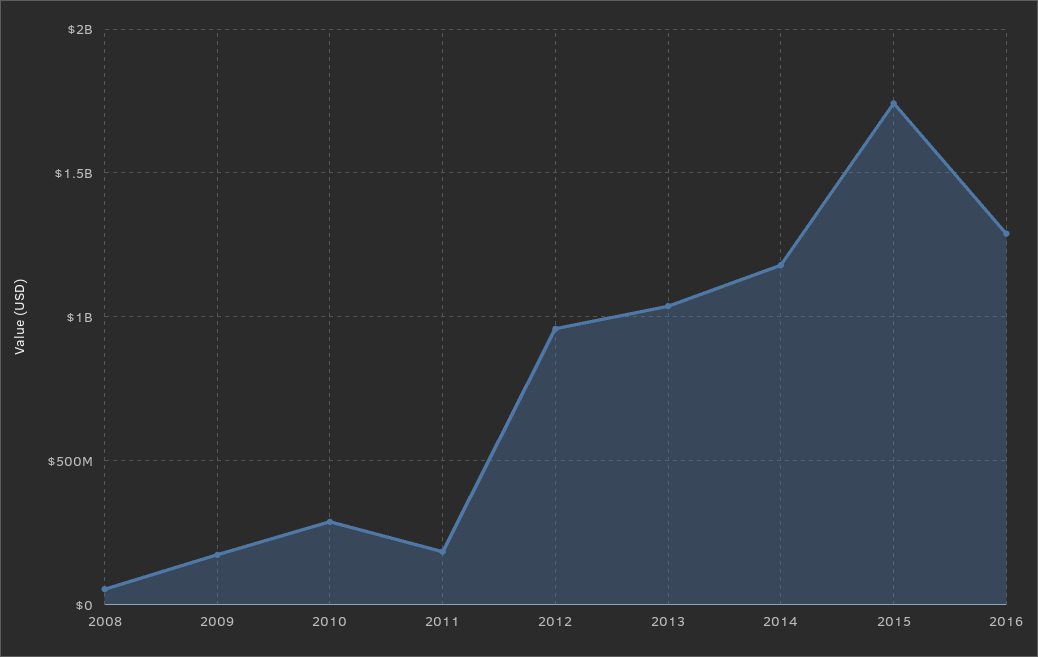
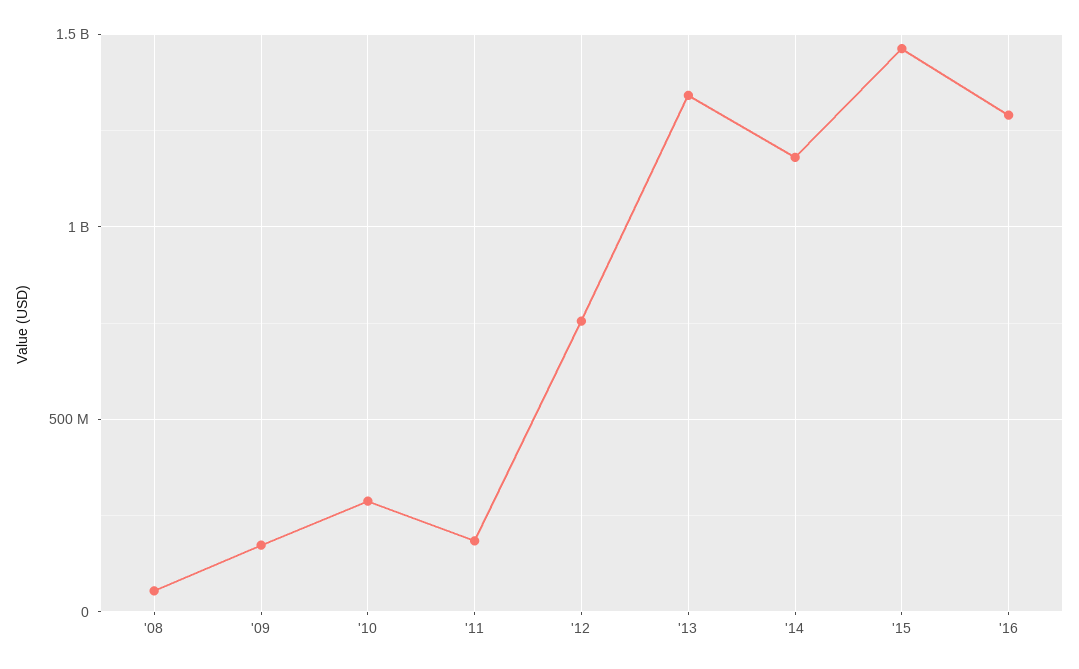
  {
    "2008": 50000000,
    "2009": 150000000,
    "2010": 300000000,
    "2011": 200000000,
-   "2012": 950000000,
+   "2012": 750000000,
-   "2013": 1050000000,
+   "2013": 1350000000,
    "2014": 1200000000,
-   "2015": 1750000000,
+   "2015": 1450000000,
    "2016": 1300000000
  }

